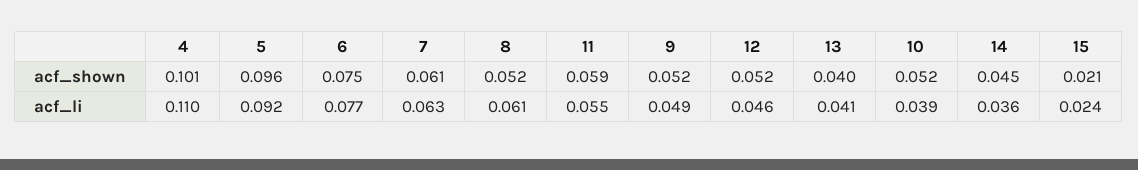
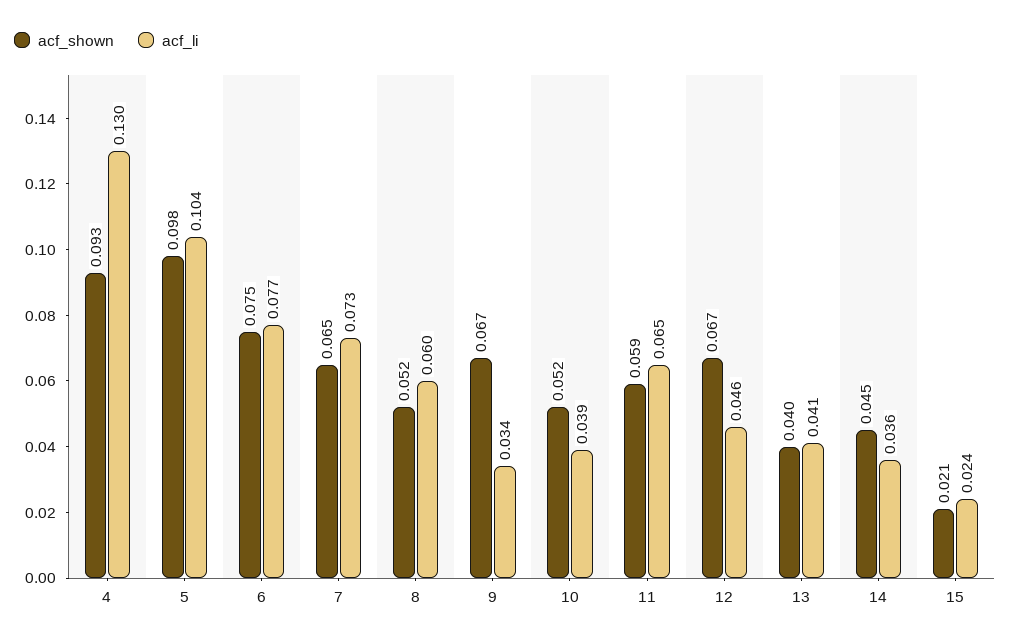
  {
    "acf_shown": {
-     "4": 0.101,
+     "4": 0.093,
-     "5": 0.096,
+     "5": 0.098,
      "6": 0.075,
-     "7": 0.061,
+     "7": 0.065,
      "8": 0.052,
      "11": 0.059,
-     "9": 0.052,
+     "9": 0.067,
-     "12": 0.052,
+     "12": 0.067,
      "13": 0.04,
      "10": 0.052,
      "14": 0.045,
      "15": 0.021
    },
    "acf_li": {
-     "4": 0.11,
+     "4": 0.13,
-     "5": 0.092,
+     "5": 0.104,
      "6": 0.077,
-     "7": 0.063,
+     "7": 0.073,
-     "8": 0.061,
+     "8": 0.06,
-     "11": 0.055,
+     "11": 0.065,
-     "9": 0.049,
+     "9": 0.034,
      "12": 0.046,
      "13": 0.041,
      "10": 0.039,
      "14": 0.036,
      "15": 0.024
    }
  }

